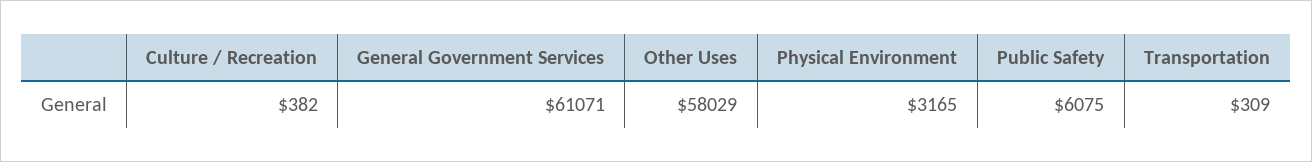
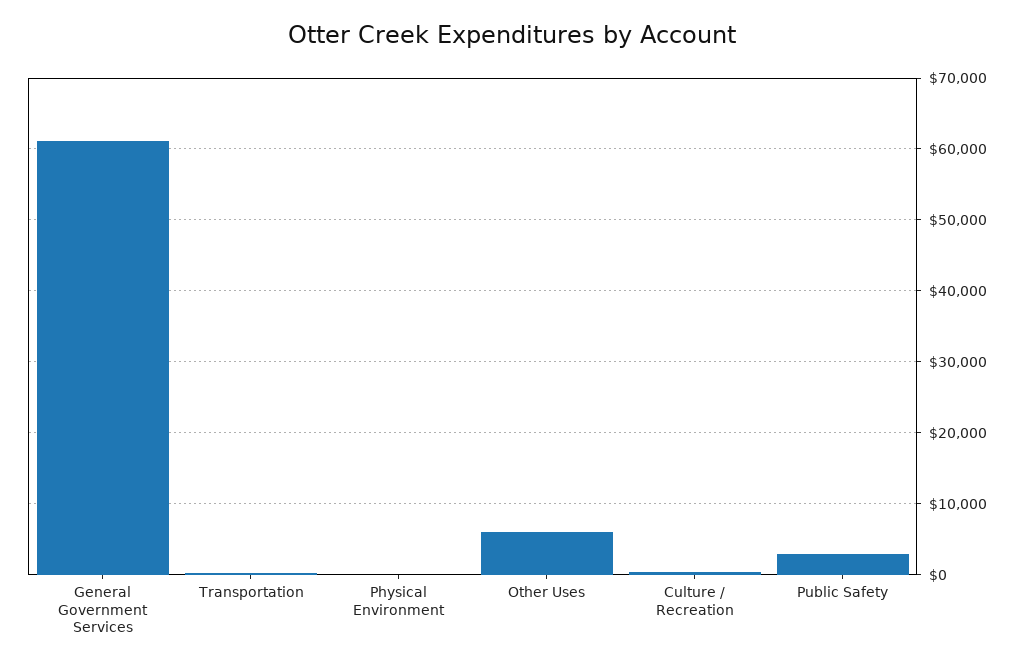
  {
    "Culture / Recreation": 382,
    "General Government Services": 61071,
-   "Other Uses": 58029,
+   "Other Uses": 6000,
-   "Physical Environment": 3165,
+   "Physical Environment": 0,
-   "Public Safety": 6075,
+   "Public Safety": 3000,
    "Transportation": 309
  }

